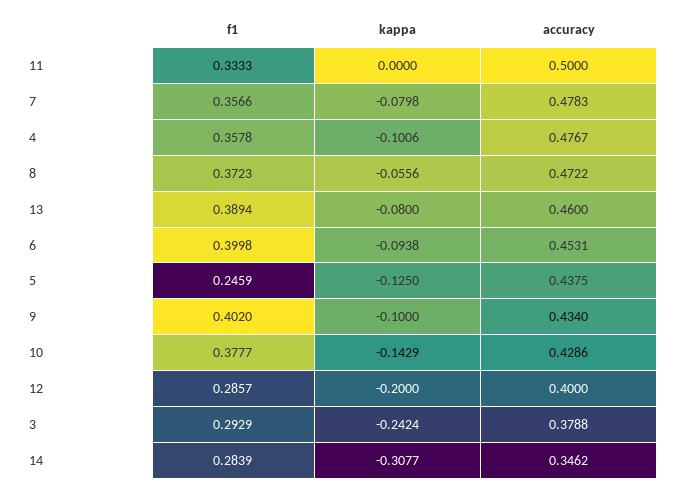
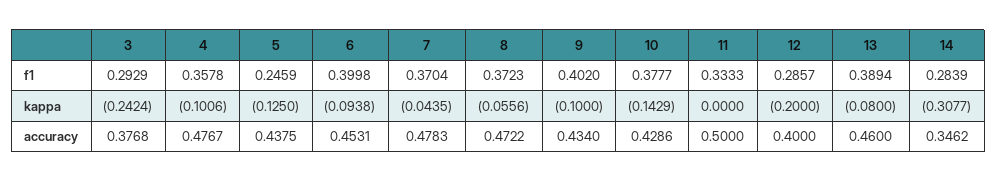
  {
    "f1": {
      "11": 0.3333,
-     "7": 0.3566,
+     "7": 0.3704,
      "4": 0.3578,
      "8": 0.3723,
      "13": 0.3894,
      "6": 0.3998,
      "5": 0.2459,
      "9": 0.402,
      "10": 0.3777,
      "12": 0.2857,
      "3": 0.2929,
      "14": 0.2839
    },
    "kappa": {
      "11": 0,
-     "7": -0.0798,
+     "7": -0.0435,
      "4": -0.1006,
      "8": -0.0556,
      "13": -0.08,
      "6": -0.0938,
      "5": -0.125,
      "9": -0.1,
      "10": -0.1429,
      "12": -0.2,
      "3": -0.2424,
      "14": -0.3077
    },
    "accuracy": {
      "11": 0.5,
      "7": 0.4783,
      "4": 0.4767,
      "8": 0.4722,
      "13": 0.46,
      "6": 0.4531,
      "5": 0.4375,
      "9": 0.434,
      "10": 0.4286,
      "12": 0.4,
-     "3": 0.3788,
+     "3": 0.3768,
      "14": 0.3462
    }
  }

